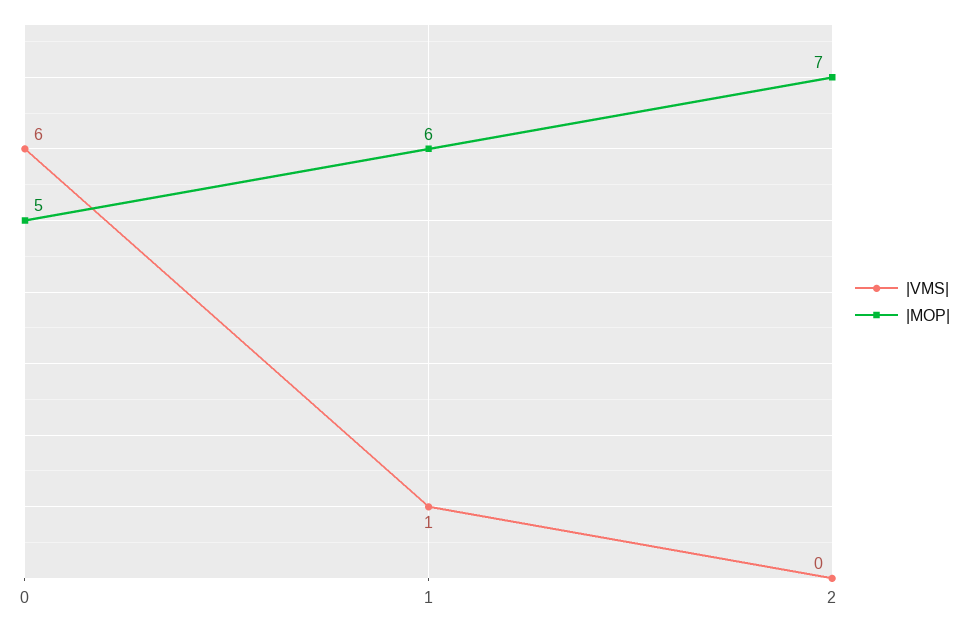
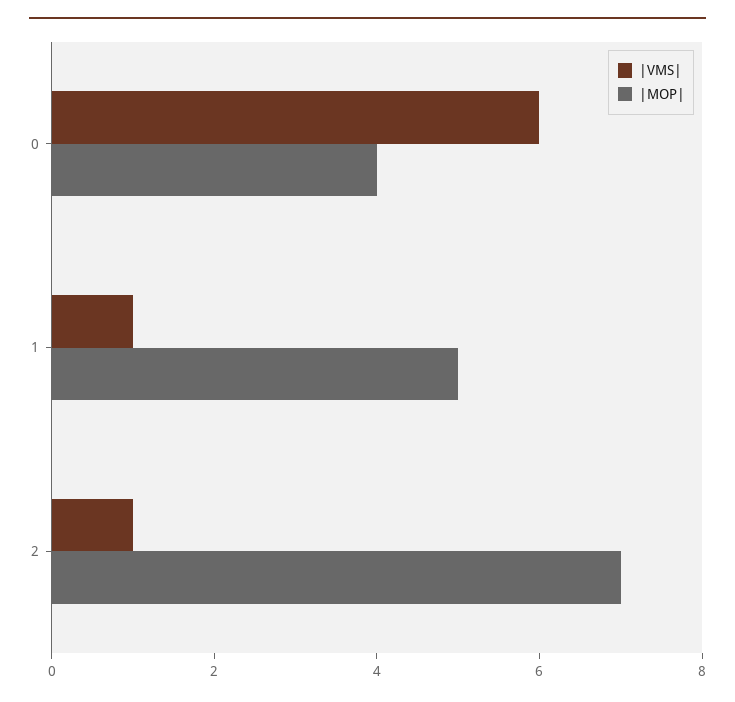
  {
    "|VMS|": {
      "0": 6,
      "1": 1,
-     "2": 0
+     "2": 1
    },
    "|MOP|": {
-     "0": 5,
+     "0": 4,
-     "1": 6,
+     "1": 5,
      "2": 7
    }
  }

